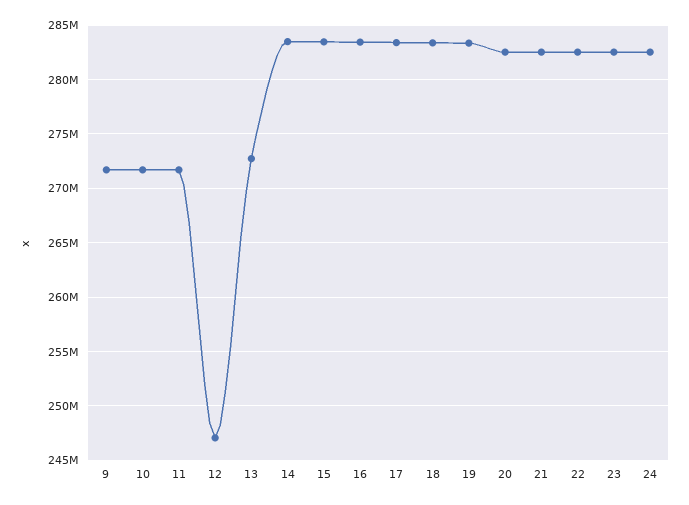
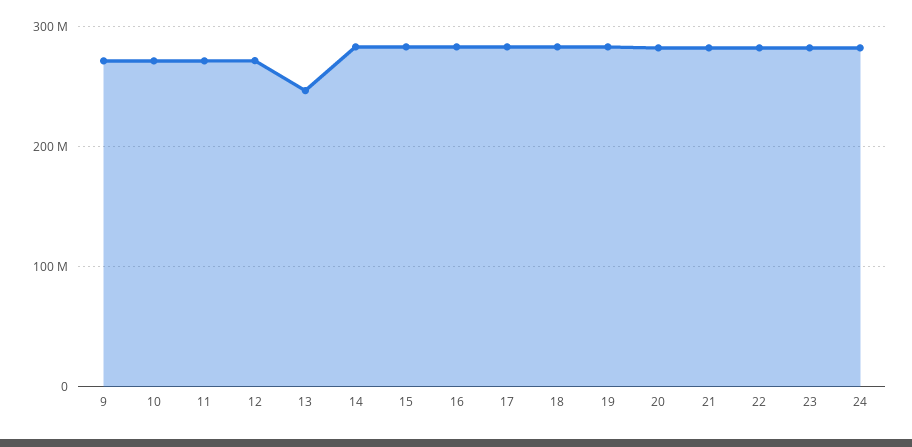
  {
    "9": 272000000,
    "10": 272000000,
    "11": 272000000,
-   "12": 247000000,
+   "12": 270000000,
-   "13": 273000000,
+   "13": 250000000,
    "14": 283000000,
    "15": 283000000,
    "16": 283000000,
    "17": 283000000,
    "18": 283000000,
    "19": 283000000,
    "20": 283000000,
    "21": 283000000,
    "22": 283000000,
    "23": 283000000,
    "24": 283000000
  }

